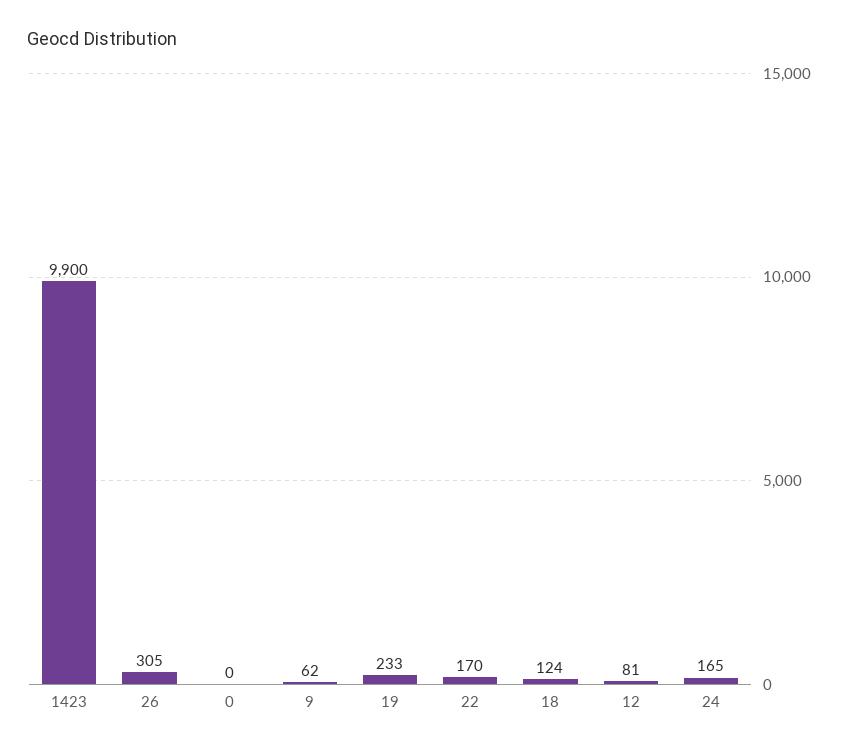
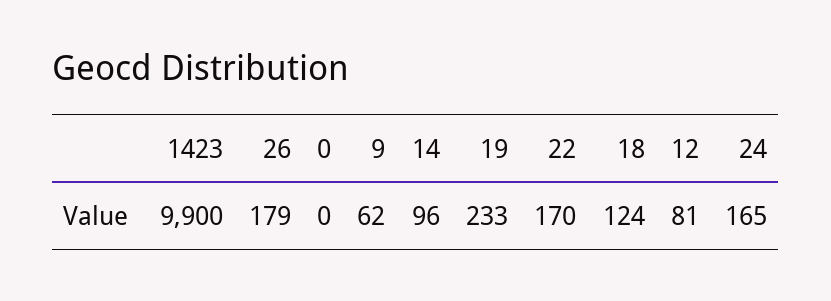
  {
    "1423": 9900,
-   "26": 305,
+   "26": 179,
    "0": 0,
    "9": 62,
    "19": 233,
    "22": 170,
    "18": 124,
    "12": 81,
-   "24": 165
+   "24": 165,
+   "14": 96
  }

